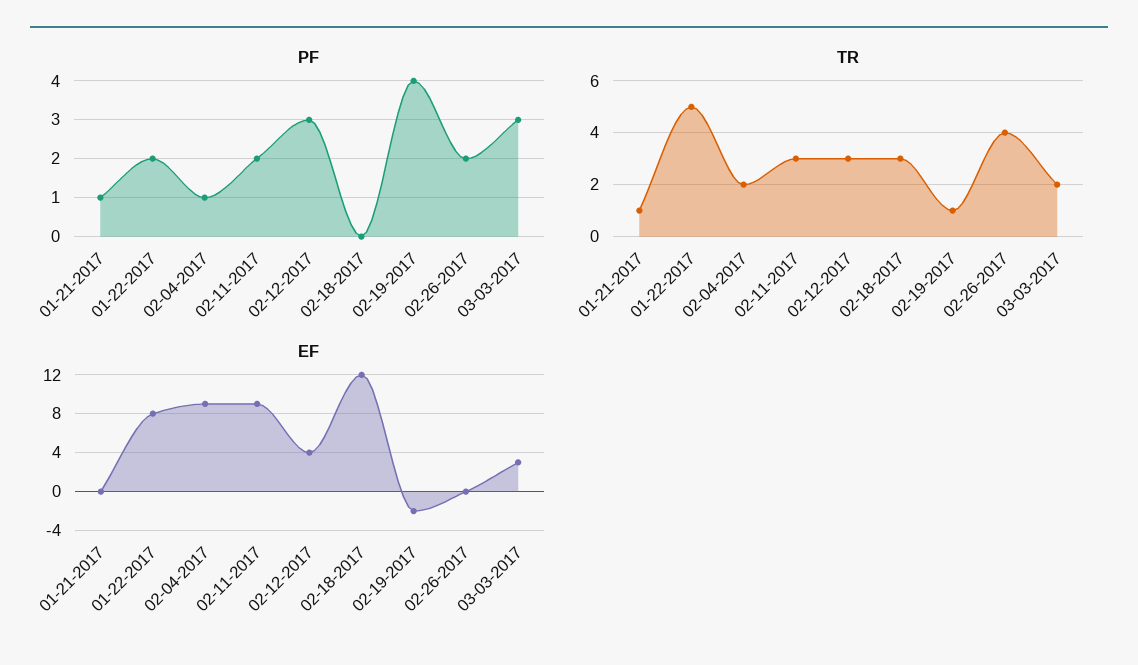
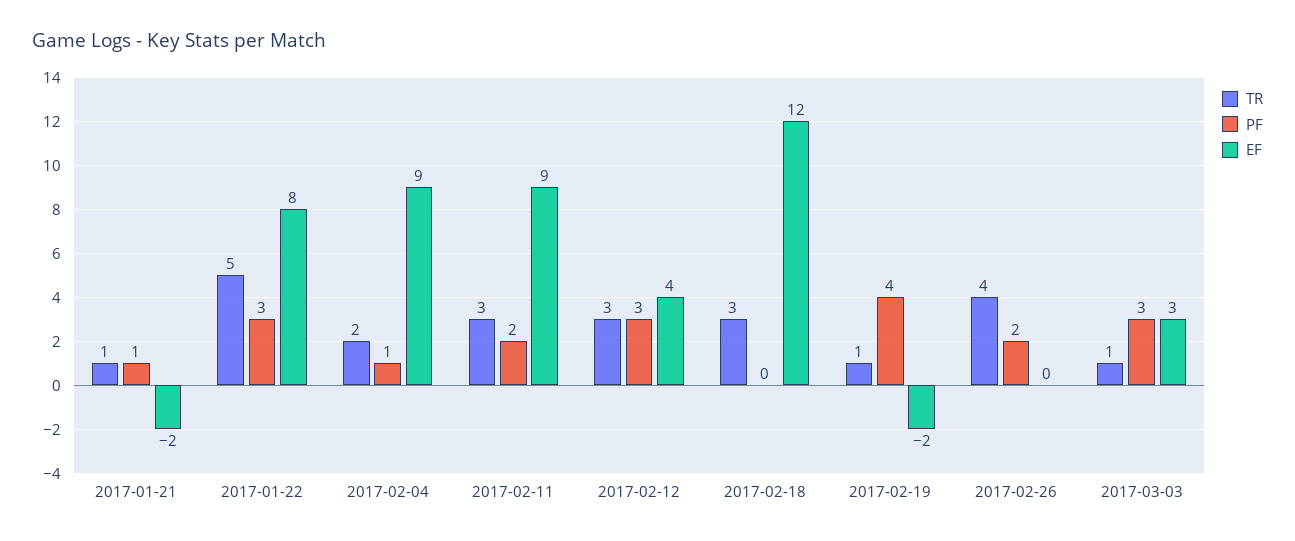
  {
    "PF": {
      "01-21-2017": 1,
-     "01-22-2017": 2,
+     "01-22-2017": 3,
      "02-04-2017": 1,
      "02-11-2017": 2,
      "02-12-2017": 3,
      "02-18-2017": 0,
      "02-19-2017": 4,
      "02-26-2017": 2,
      "03-03-2017": 3
    },
    "TR": {
      "01-21-2017": 1,
      "01-22-2017": 5,
      "02-04-2017": 2,
      "02-11-2017": 3,
      "02-12-2017": 3,
      "02-18-2017": 3,
      "02-19-2017": 1,
      "02-26-2017": 4,
-     "03-03-2017": 2
+     "03-03-2017": 1
    },
    "EF": {
-     "01-21-2017": 0,
+     "01-21-2017": -2,
      "01-22-2017": 8,
      "02-04-2017": 9,
      "02-11-2017": 9,
      "02-12-2017": 4,
      "02-18-2017": 12,
      "02-19-2017": -2,
      "02-26-2017": 0,
      "03-03-2017": 3
    }
  }

